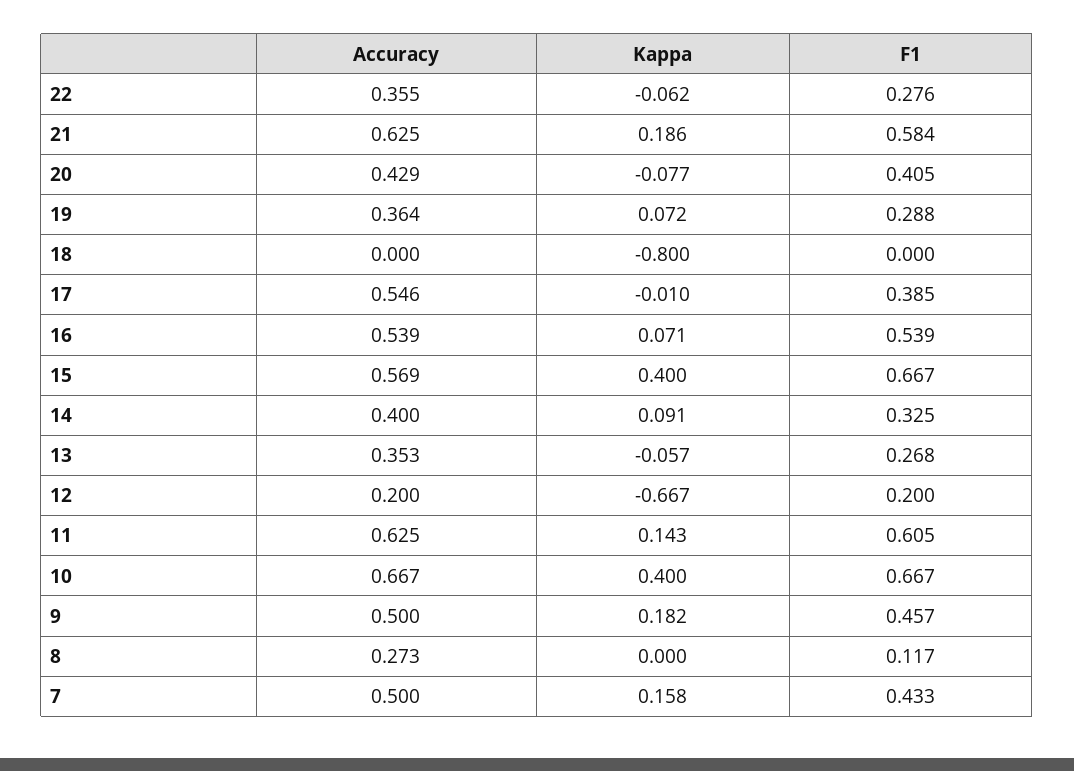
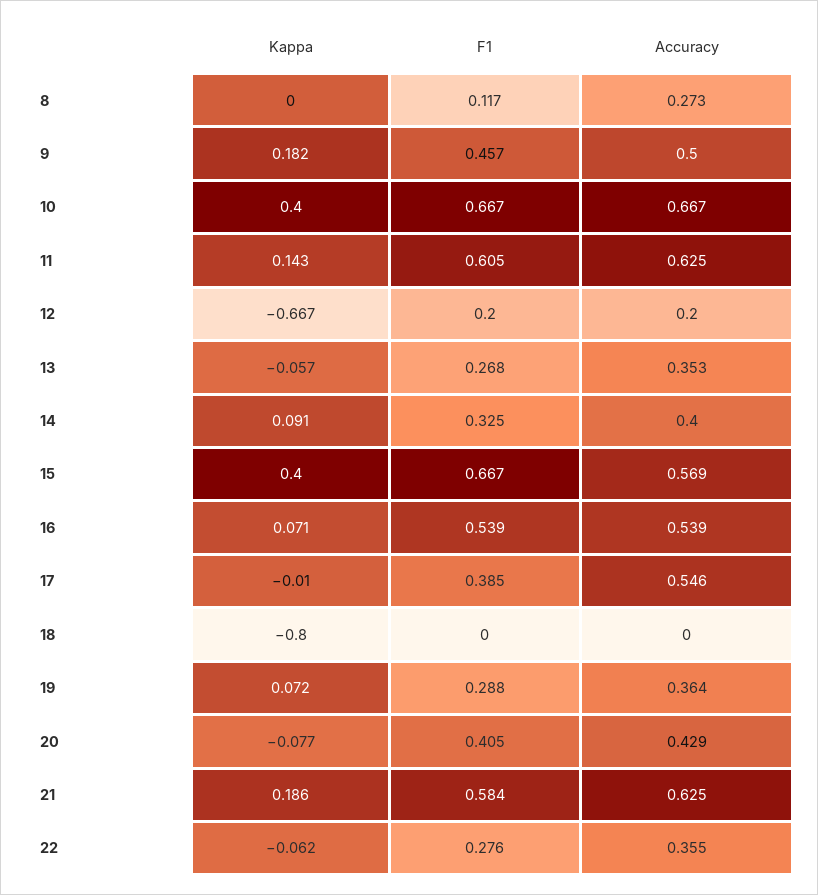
  {
    "Accuracy": {
      "22": 0.355,
      "21": 0.625,
      "20": 0.429,
      "19": 0.364,
      "18": 0,
      "17": 0.546,
      "16": 0.539,
      "15": 0.569,
      "14": 0.4,
      "13": 0.353,
      "12": 0.2,
      "11": 0.625,
      "10": 0.667,
      "9": 0.5,
-     "8": 0.273,
+     "8": 0.273
-     "7": 0.5
    },
    "Kappa": {
      "22": -0.062,
      "21": 0.186,
      "20": -0.077,
      "19": 0.072,
      "18": -0.8,
      "17": -0.01,
      "16": 0.071,
      "15": 0.4,
      "14": 0.091,
      "13": -0.057,
      "12": -0.667,
      "11": 0.143,
      "10": 0.4,
      "9": 0.182,
-     "8": 0,
+     "8": 0
-     "7": 0.158
    },
    "F1": {
      "22": 0.276,
      "21": 0.584,
      "20": 0.405,
      "19": 0.288,
      "18": 0,
      "17": 0.385,
      "16": 0.539,
      "15": 0.667,
      "14": 0.325,
      "13": 0.268,
      "12": 0.2,
      "11": 0.605,
      "10": 0.667,
      "9": 0.457,
-     "8": 0.117,
+     "8": 0.117
-     "7": 0.433
    }
  }

